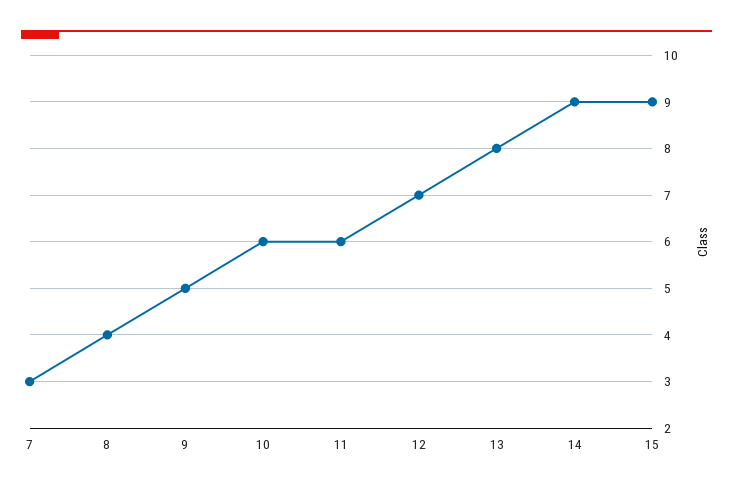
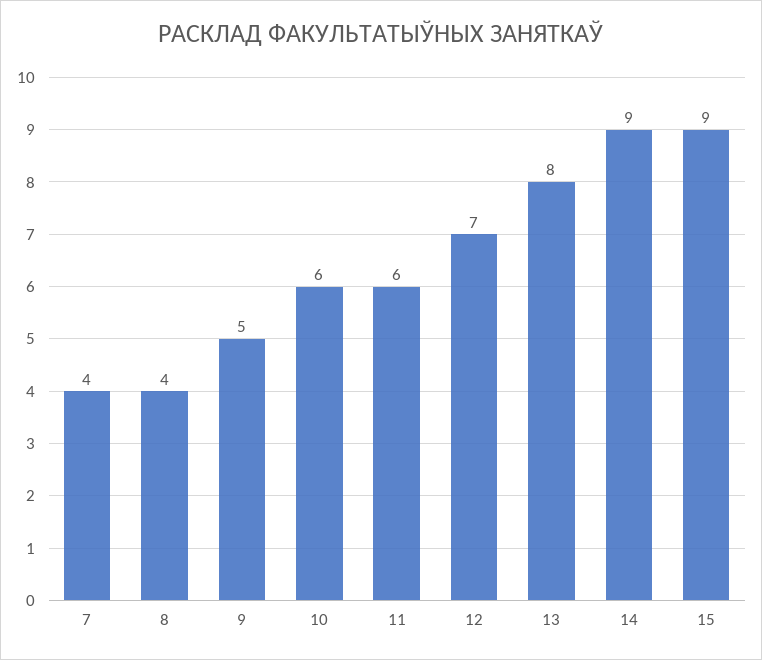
  {
-   "7": 3,
+   "7": 4,
    "8": 4,
    "9": 5,
    "10": 6,
    "11": 6,
    "12": 7,
    "13": 8,
    "14": 9,
    "15": 9
  }

